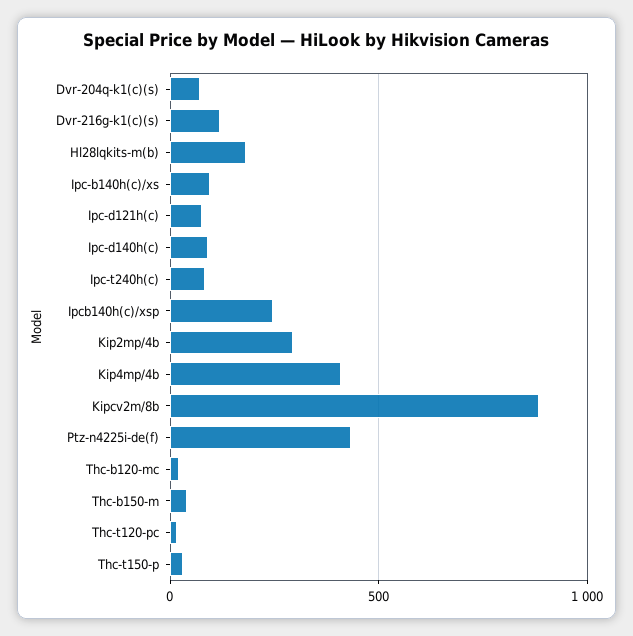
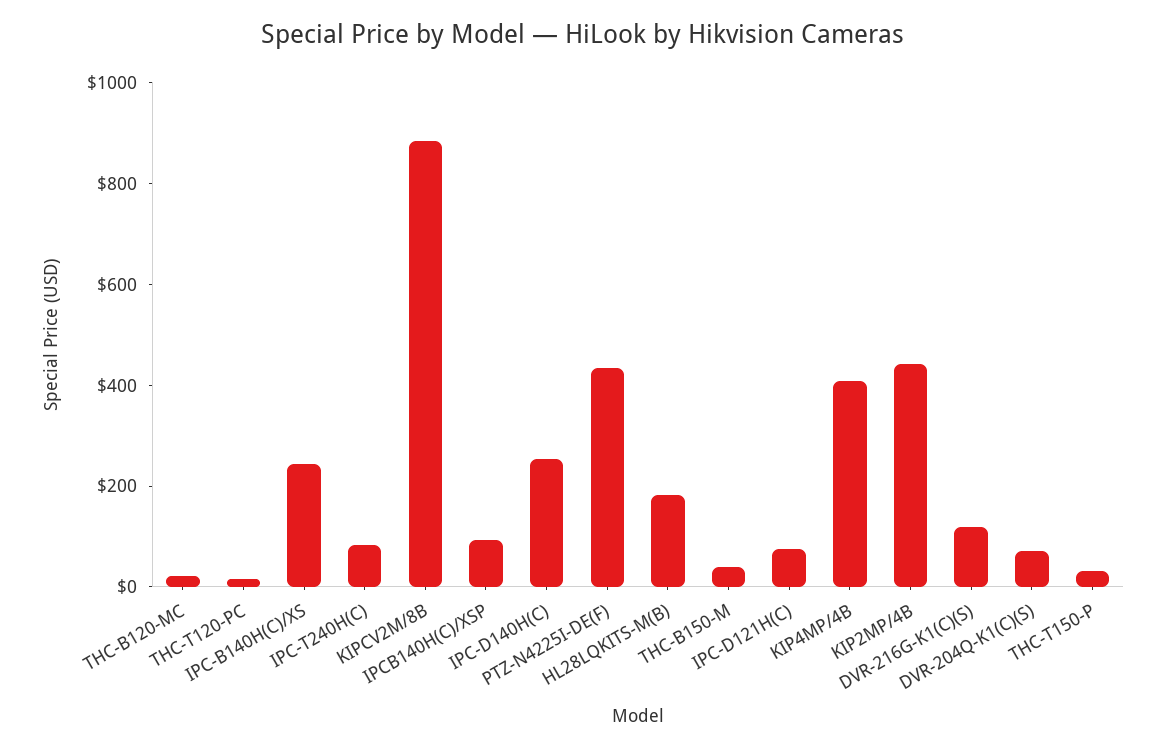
  {
    "Dvr-204q-k1(c)(s)": 50,
    "Dvr-216g-k1(c)(s)": 100,
    "Hl28lqkits-m(b)": 200,
-   "Ipc-b140h(c)/xs": 100,
+   "Ipc-b140h(c)/xs": 250,
    "Ipc-d121h(c)": 100,
-   "Ipc-d140h(c)": 100,
+   "Ipc-d140h(c)": 250,
    "Ipc-t240h(c)": 100,
-   "Ipcb140h(c)/xsp": 250,
+   "Ipcb140h(c)/xsp": 100,
-   "Kip2mp/4b": 300,
+   "Kip2mp/4b": 450,
    "Kip4mp/4b": 400,
    "Kipcv2m/8b": 900,
    "Ptz-n4225i-de(f)": 450,
    "Thc-b120-mc": 0,
    "Thc-b150-m": 50,
    "Thc-t120-pc": 0,
    "Thc-t150-p": 50
  }

